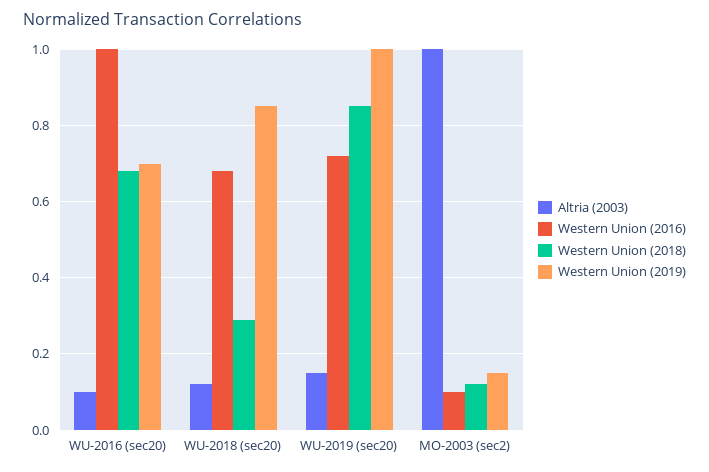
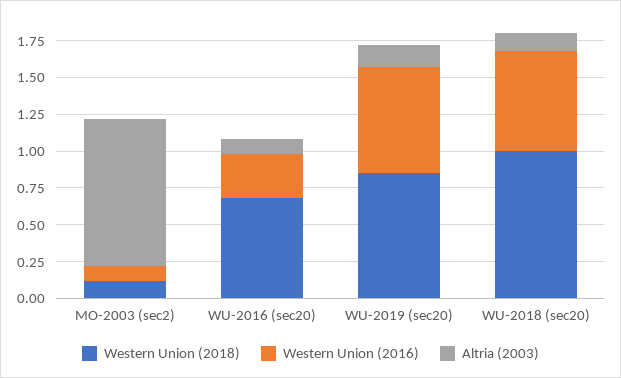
  {
    "Altria (2003)": {
      "WU-2016 (sec20)": 0.1,
      "WU-2018 (sec20)": 0.1,
      "WU-2019 (sec20)": 0.15,
      "MO-2003 (sec2)": 1
    },
    "Western Union (2016)": {
-     "WU-2016 (sec20)": 1,
+     "WU-2016 (sec20)": 0.25,
      "WU-2018 (sec20)": 0.7,
      "WU-2019 (sec20)": 0.7,
      "MO-2003 (sec2)": 0.1
    },
    "Western Union (2018)": {
      "WU-2016 (sec20)": 0.7,
-     "WU-2018 (sec20)": 0.3,
+     "WU-2018 (sec20)": 1,
      "WU-2019 (sec20)": 0.85,
      "MO-2003 (sec2)": 0.1
-   },
+   }
-   "Western Union (2019)": {
-     "WU-2016 (sec20)": 0.7,
-     "WU-2018 (sec20)": 0.85,
-     "WU-2019 (sec20)": 1,
-     "MO-2003 (sec2)": 0.15
-   }
  }

